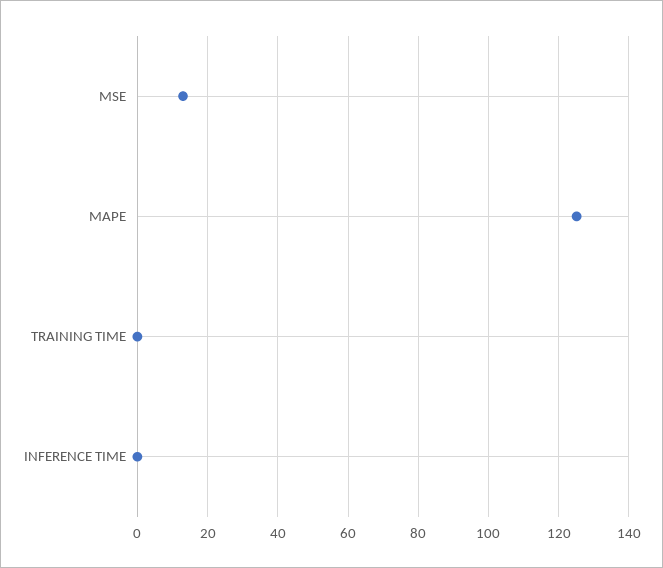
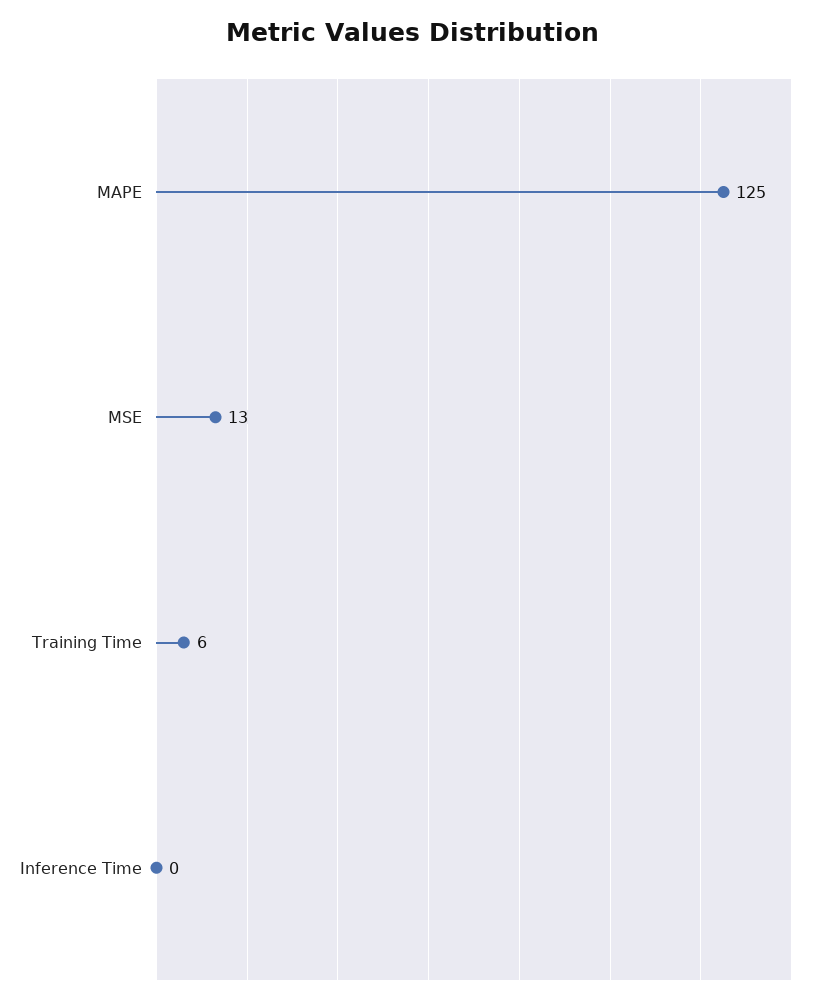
  {
    "MSE": 13,
    "MAPE": 125,
-   "TRAINING TIME": 0,
+   "TRAINING TIME": 6,
    "INFERENCE TIME": 0
  }

